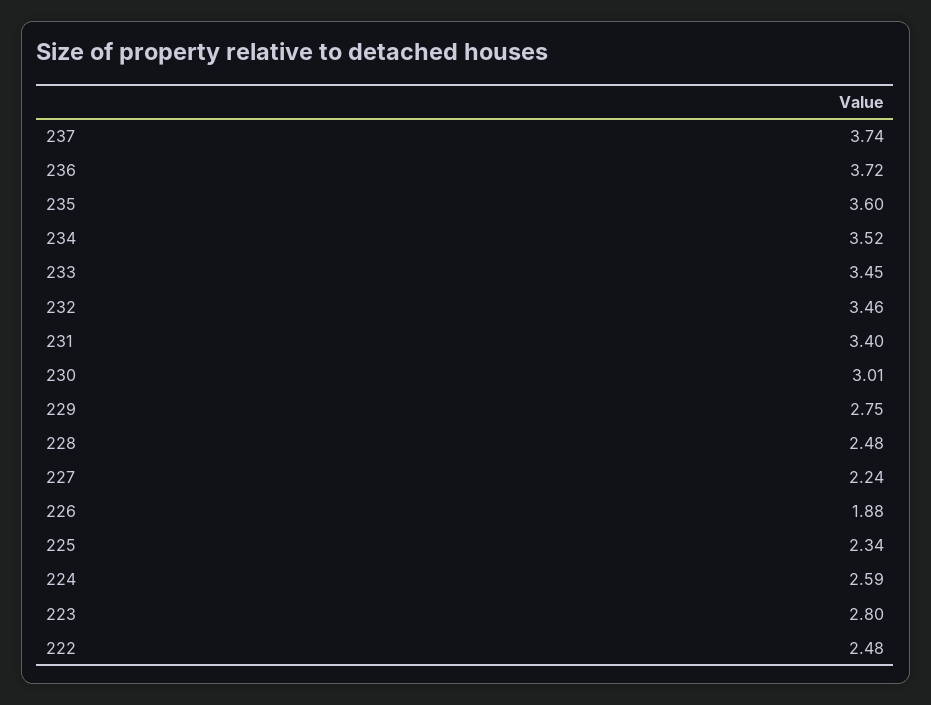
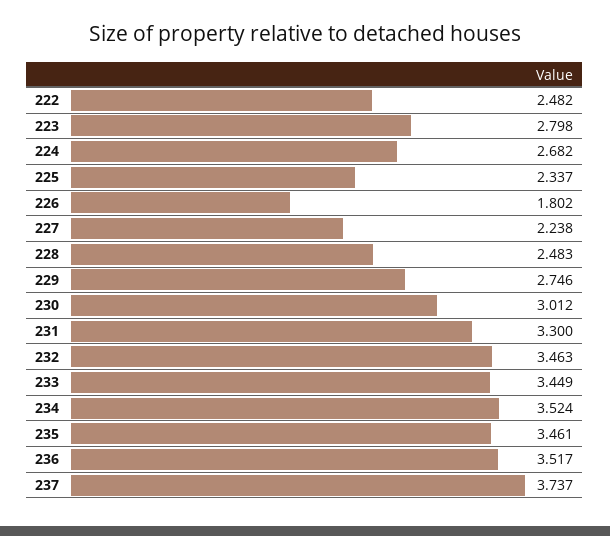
  {
    "237": 3.737,
-   "236": 3.72,
+   "236": 3.517,
-   "235": 3.6,
+   "235": 3.461,
    "234": 3.524,
    "233": 3.449,
    "232": 3.463,
-   "231": 3.4,
+   "231": 3.3,
    "230": 3.012,
    "229": 2.746,
    "228": 2.483,
    "227": 2.238,
-   "226": 1.88,
+   "226": 1.802,
    "225": 2.337,
-   "224": 2.59,
+   "224": 2.682,
    "223": 2.798,
    "222": 2.482
  }

